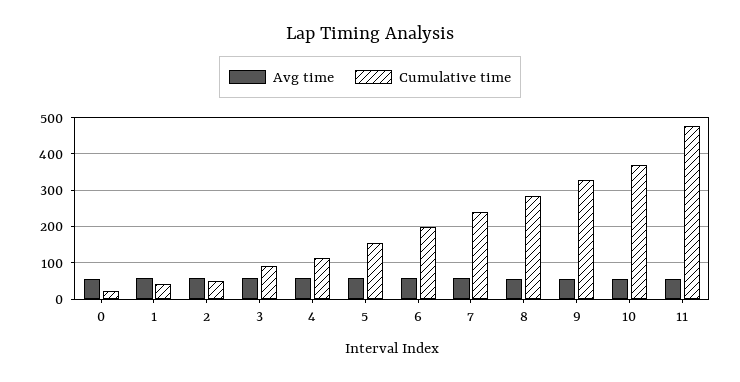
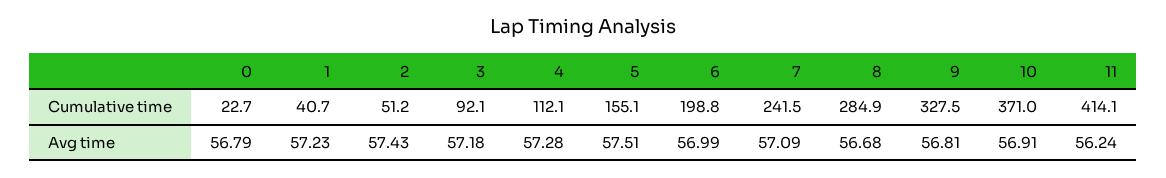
  {
    "Avg time": {
      "0": 56.79,
      "1": 57.23,
      "2": 57.43,
      "3": 57.18,
      "4": 57.28,
      "5": 57.51,
      "6": 56.99,
      "7": 57.09,
      "8": 56.68,
      "9": 56.81,
      "10": 56.91,
      "11": 56.24
    },
    "Cumulative time": {
      "0": 22.7,
      "1": 40.7,
      "2": 51.2,
      "3": 92.1,
      "4": 112.1,
      "5": 155.1,
      "6": 198.8,
      "7": 241.5,
      "8": 284.9,
      "9": 327.5,
      "10": 371,
-     "11": 480
+     "11": 414.1
    }
  }

